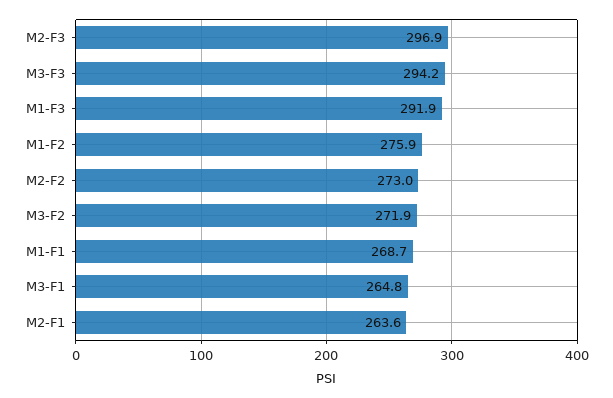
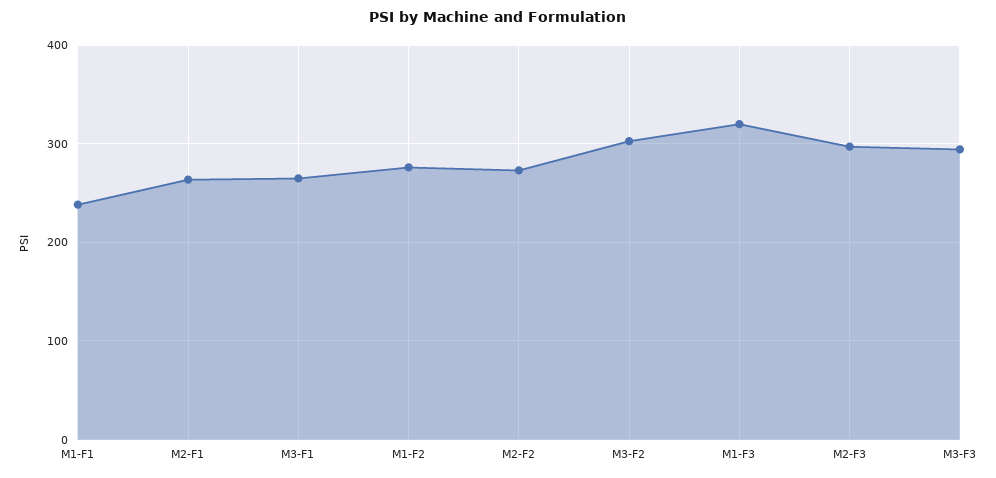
  {
    "M2-F3": 296.9,
    "M3-F3": 294.2,
-   "M1-F3": 291.9,
+   "M1-F3": 320,
    "M1-F2": 275.9,
    "M2-F2": 273,
-   "M3-F2": 271.9,
+   "M3-F2": 300,
-   "M1-F1": 268.7,
+   "M1-F1": 240,
    "M3-F1": 264.8,
    "M2-F1": 263.6
  }

